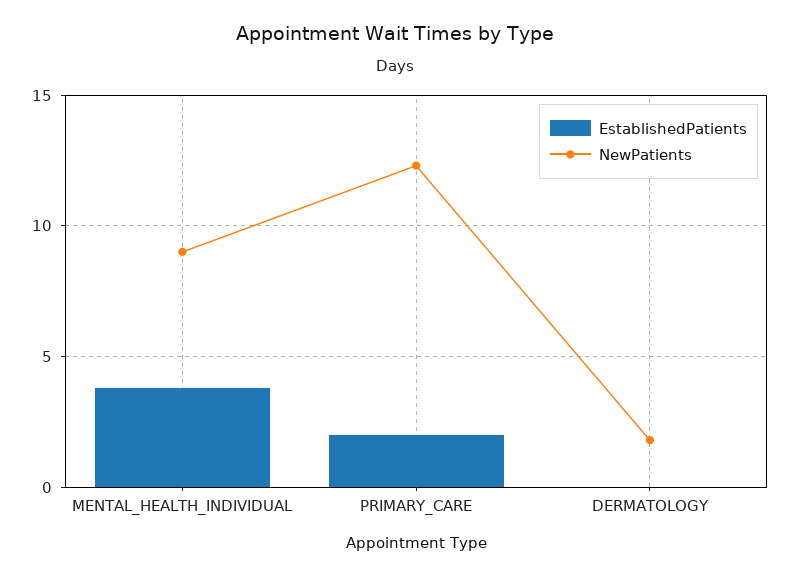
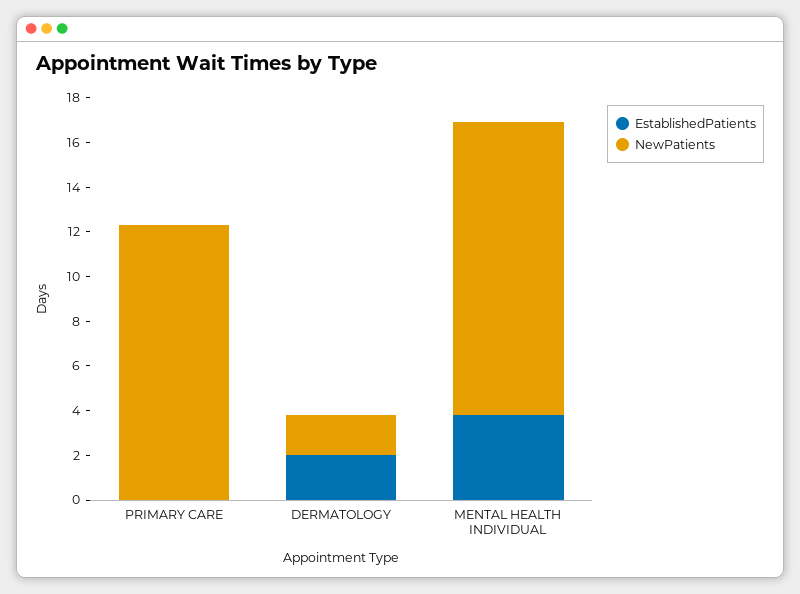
  {
    "EstablishedPatients": {
      "MENTAL_HEALTH_INDIVIDUAL": 4,
-     "PRIMARY_CARE": 2,
+     "PRIMARY_CARE": 0,
-     "DERMATOLOGY": 0
+     "DERMATOLOGY": 2
    },
    "NewPatients": {
-     "MENTAL_HEALTH_INDIVIDUAL": 9,
+     "MENTAL_HEALTH_INDIVIDUAL": 13,
      "PRIMARY_CARE": 12.5,
      "DERMATOLOGY": 2
    }
  }

